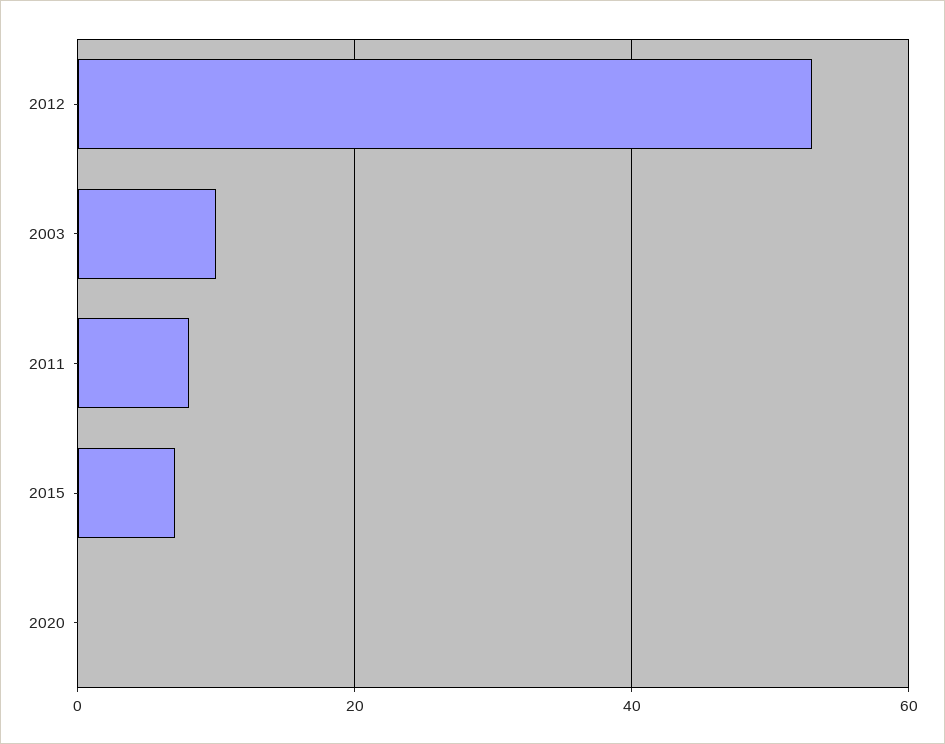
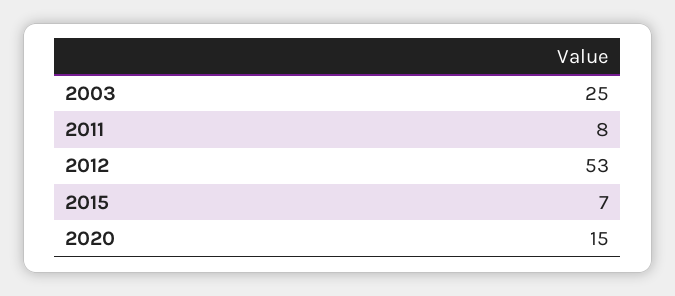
  {
    "2012": 53,
-   "2003": 10,
+   "2003": 25,
    "2011": 8,
    "2015": 7,
-   "2020": 0
+   "2020": 15
  }

